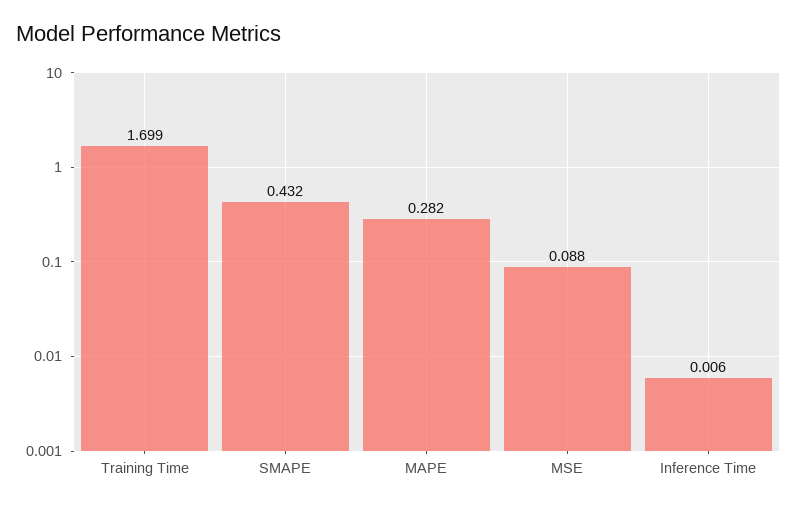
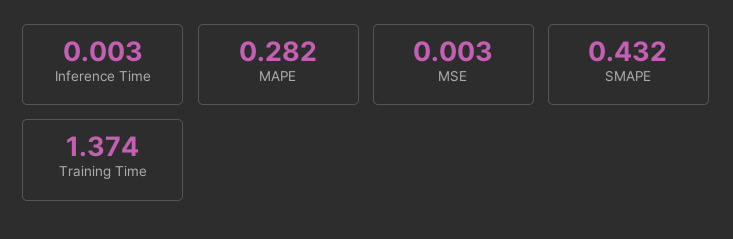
  {
-   "Training Time": 1.699,
+   "Training Time": 1.374,
    "SMAPE": 0.432,
    "MAPE": 0.282,
-   "MSE": 0.088,
+   "MSE": 0.003,
-   "Inference Time": 0.006
+   "Inference Time": 0.003
  }

